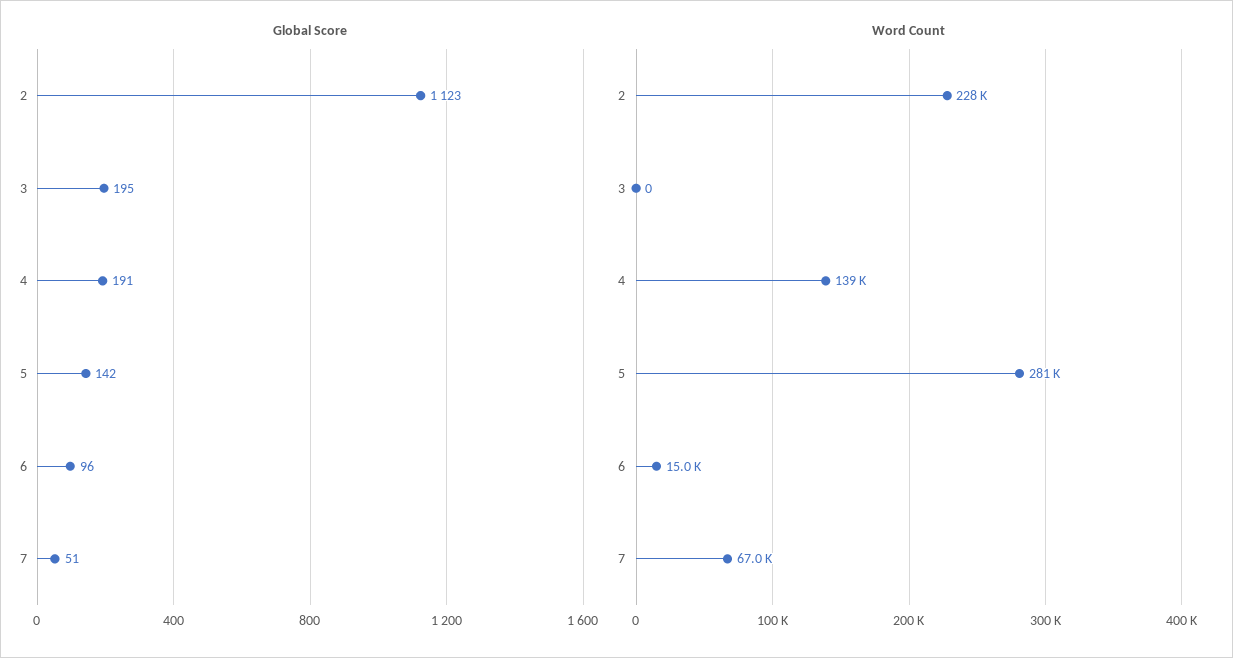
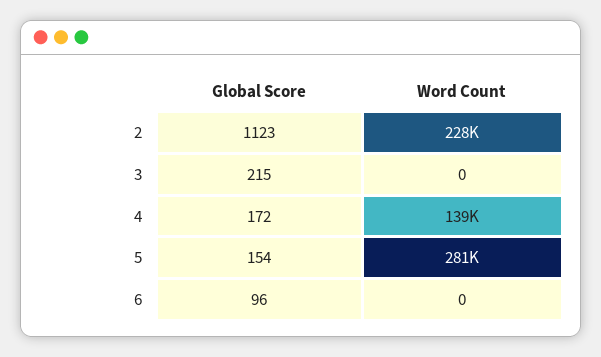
  {
    "Global Score": {
      "2": 1123,
-     "3": 195,
+     "3": 215,
-     "4": 191,
+     "4": 172,
-     "5": 142,
+     "5": 154,
-     "6": 96,
+     "6": 96
-     "7": 51
    },
    "Word Count": {
      "2": 228000,
      "3": 0,
      "4": 139000,
      "5": 281000,
-     "6": 15000,
+     "6": 0
-     "7": 67000
    }
  }

